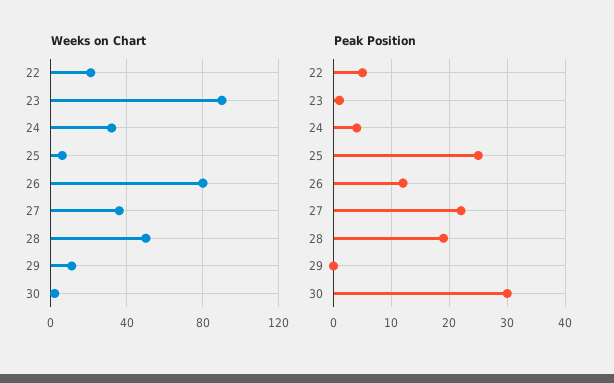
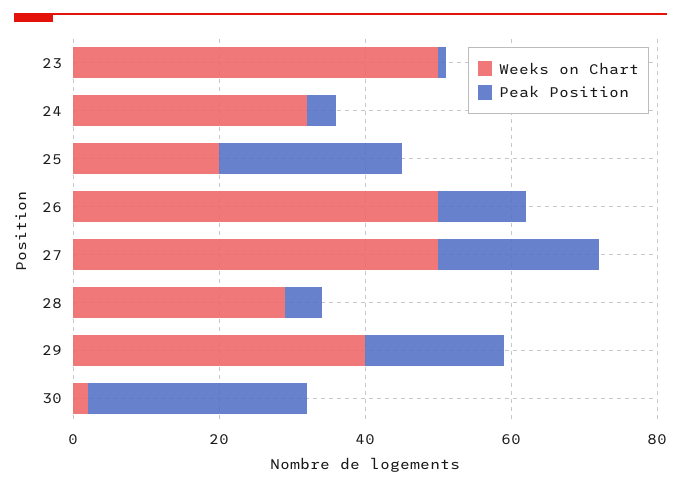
  {
    "Weeks on Chart": {
-     "22": 20,
-     "23": 90,
+     "23": 50,
      "24": 30,
-     "25": 5,
+     "25": 20,
-     "26": 80,
+     "26": 50,
-     "27": 35,
+     "27": 50,
-     "28": 50,
+     "28": 30,
-     "29": 10,
+     "29": 40,
      "30": 0
    },
    "Peak Position": {
-     "22": 5,
      "23": 0,
      "24": 5,
      "25": 25,
      "26": 10,
      "27": 20,
-     "28": 20,
+     "28": 5,
-     "29": 0,
+     "29": 20,
      "30": 30
    }
  }

